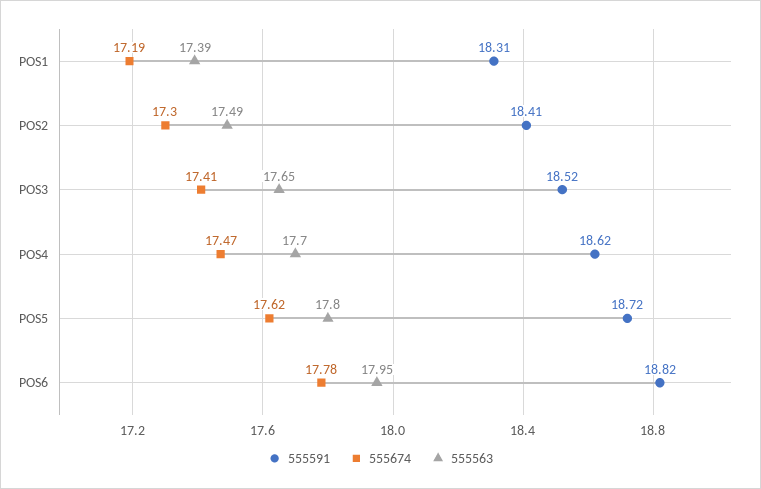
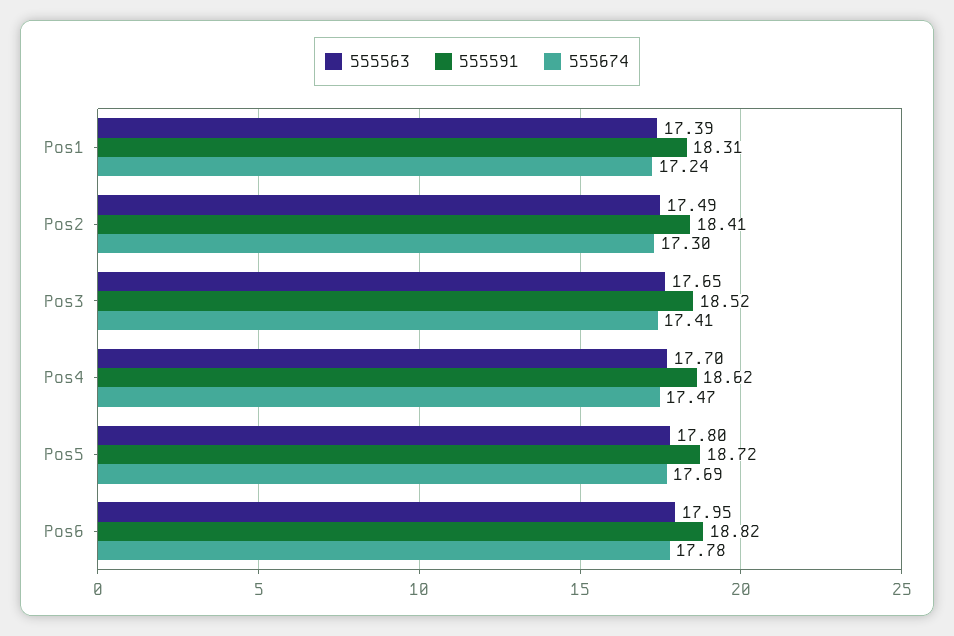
  {
    "555591": {
      "POS1": 18.31,
      "POS2": 18.41,
      "POS3": 18.52,
      "POS4": 18.62,
      "POS5": 18.72,
      "POS6": 18.82
    },
    "555674": {
-     "POS1": 17.19,
+     "POS1": 17.24,
      "POS2": 17.3,
      "POS3": 17.41,
      "POS4": 17.47,
-     "POS5": 17.62,
+     "POS5": 17.69,
      "POS6": 17.78
    },
    "555563": {
      "POS1": 17.39,
      "POS2": 17.49,
      "POS3": 17.65,
      "POS4": 17.7,
      "POS5": 17.8,
      "POS6": 17.95
    }
  }

